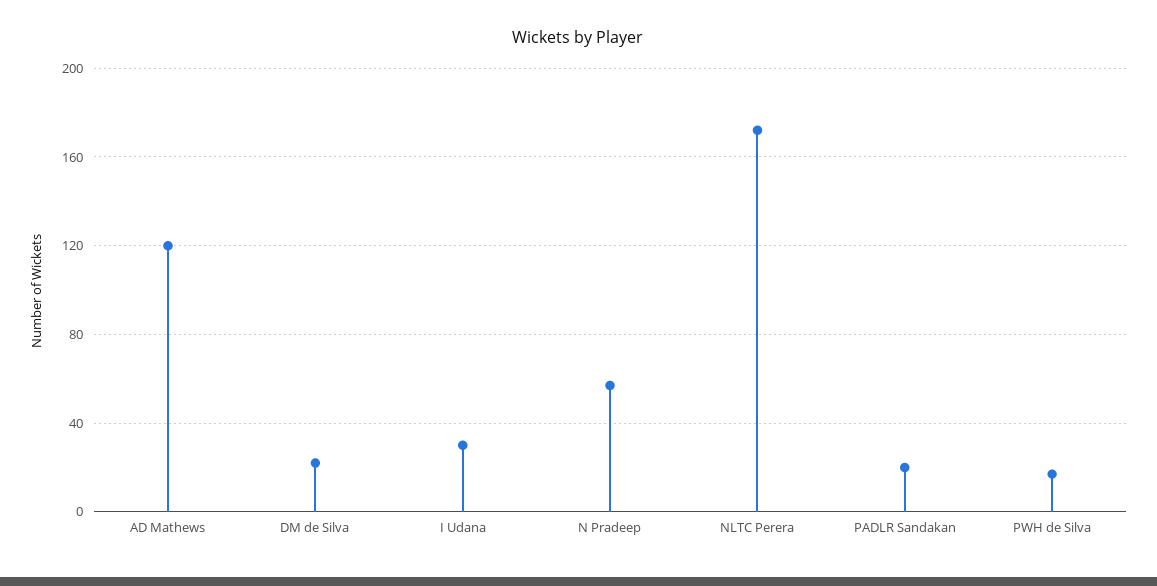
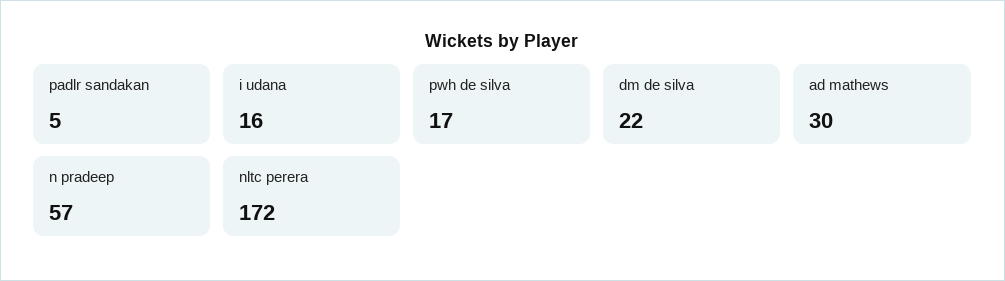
  {
-   "AD Mathews": 120,
+   "AD Mathews": 30,
    "DM de Silva": 22,
-   "I Udana": 30,
+   "I Udana": 16,
    "N Pradeep": 57,
    "NLTC Perera": 172,
-   "PADLR Sandakan": 20,
+   "PADLR Sandakan": 5,
    "PWH de Silva": 17
  }

